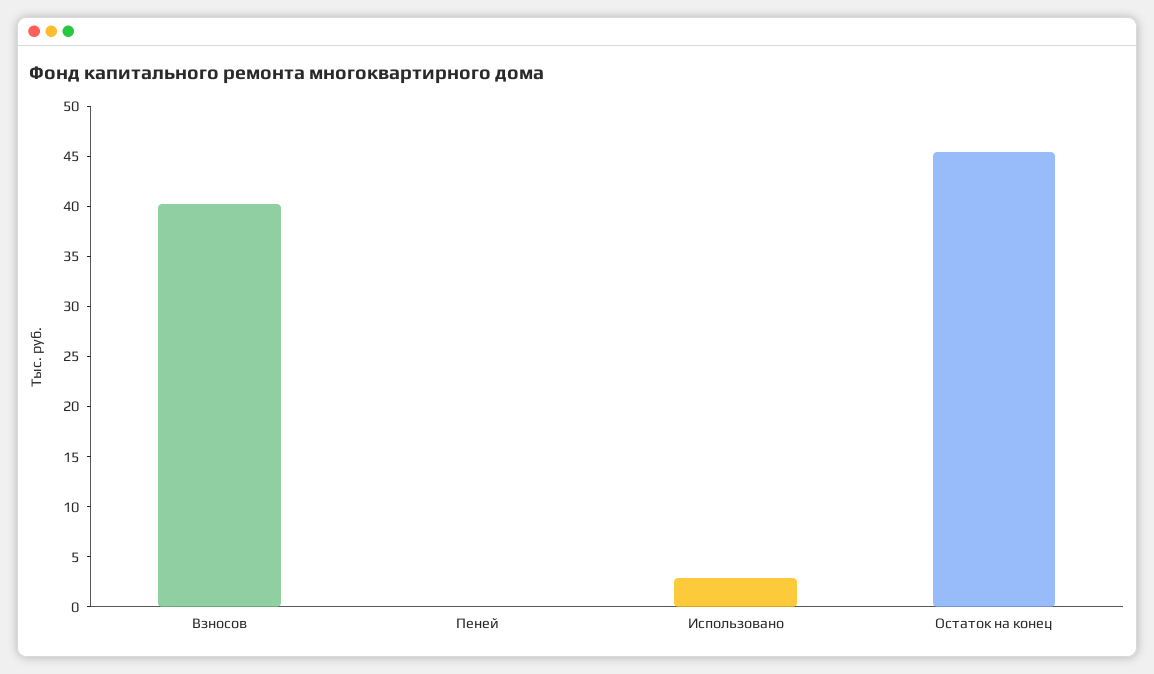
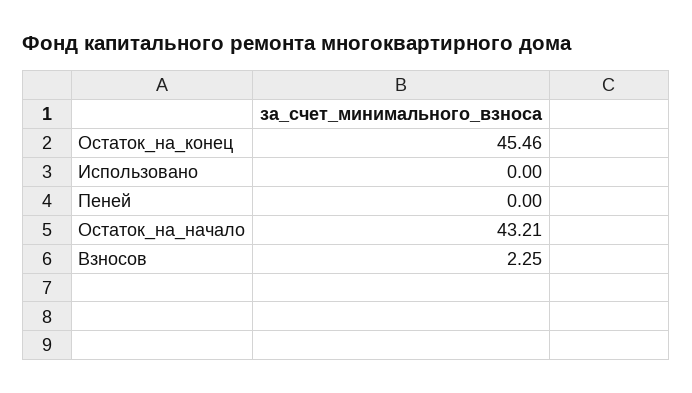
  {
-   "Взносов": 40,
+   "Взносов": 2.25,
    "Пеней": 0,
-   "Использовано": 3,
+   "Использовано": 0,
-   "Остаток на конец": 45.46
+   "Остаток на конец": 45.46,
+   "Остаток_на_начало": 43.21
  }

